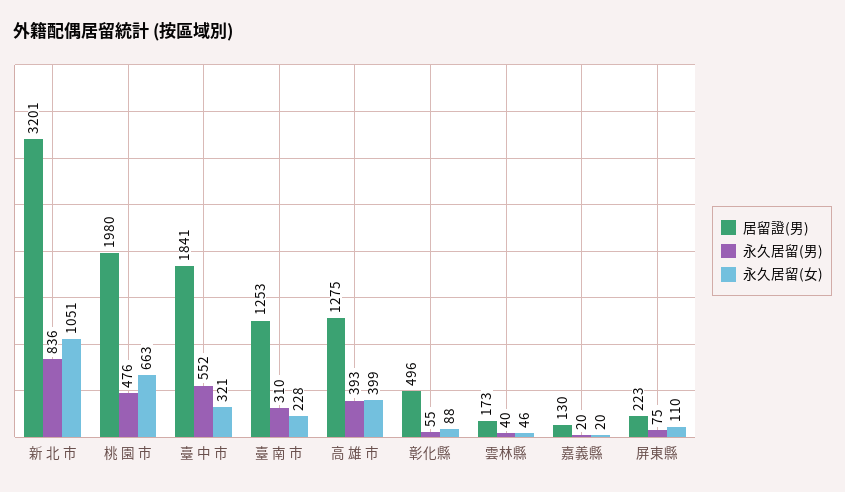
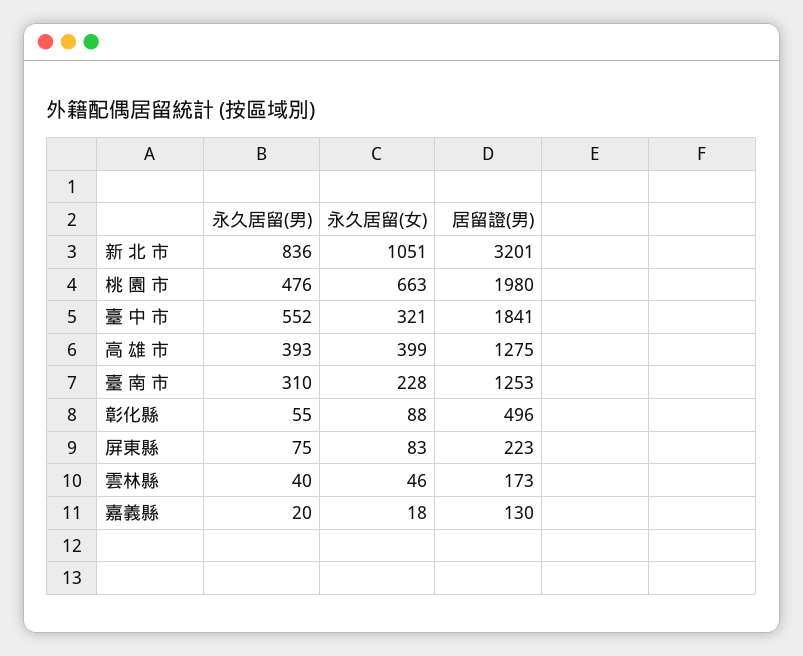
  {
    "居留證(男)": {
      "新 北 市": 3201,
      "桃 園 市": 1980,
      "臺 中 市": 1841,
      "臺 南 市": 1253,
      "高 雄 市": 1275,
      "彰化縣": 496,
      "雲林縣": 173,
      "嘉義縣": 130,
      "屏東縣": 223
    },
    "永久居留(男)": {
      "新 北 市": 836,
      "桃 園 市": 476,
      "臺 中 市": 552,
      "臺 南 市": 310,
      "高 雄 市": 393,
      "彰化縣": 55,
      "雲林縣": 40,
      "嘉義縣": 20,
      "屏東縣": 75
    },
    "永久居留(女)": {
      "新 北 市": 1051,
      "桃 園 市": 663,
      "臺 中 市": 321,
      "臺 南 市": 228,
      "高 雄 市": 399,
      "彰化縣": 88,
      "雲林縣": 46,
-     "嘉義縣": 20,
+     "嘉義縣": 18,
-     "屏東縣": 110
+     "屏東縣": 83
    }
  }

